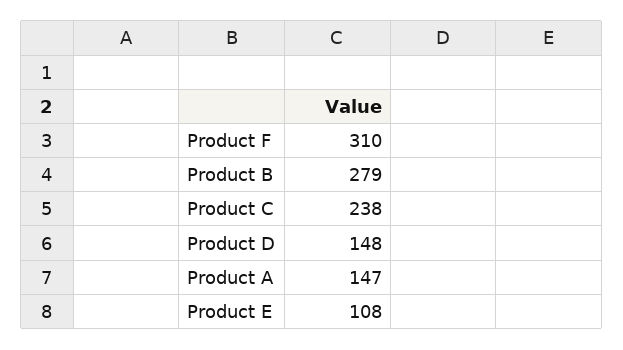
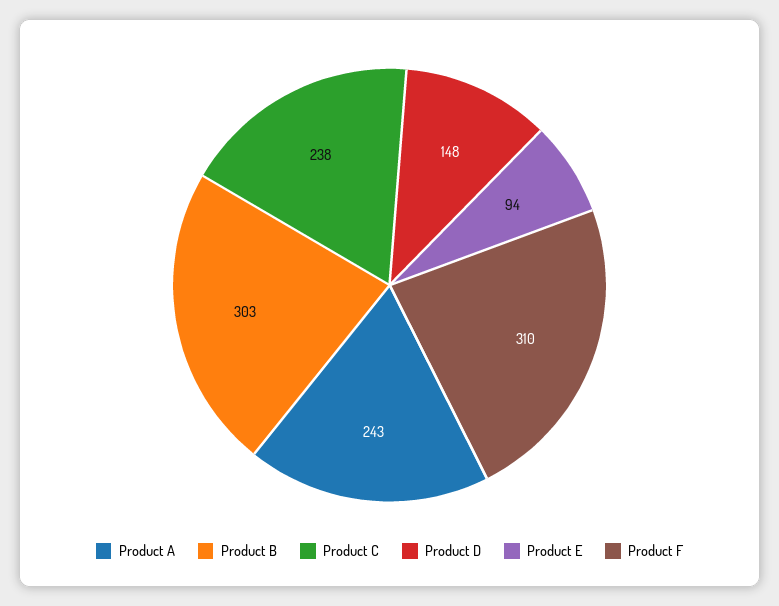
  {
    "Product F": 310,
-   "Product B": 279,
+   "Product B": 303,
    "Product C": 238,
    "Product D": 148,
-   "Product A": 147,
+   "Product A": 243,
-   "Product E": 108
+   "Product E": 94
  }

